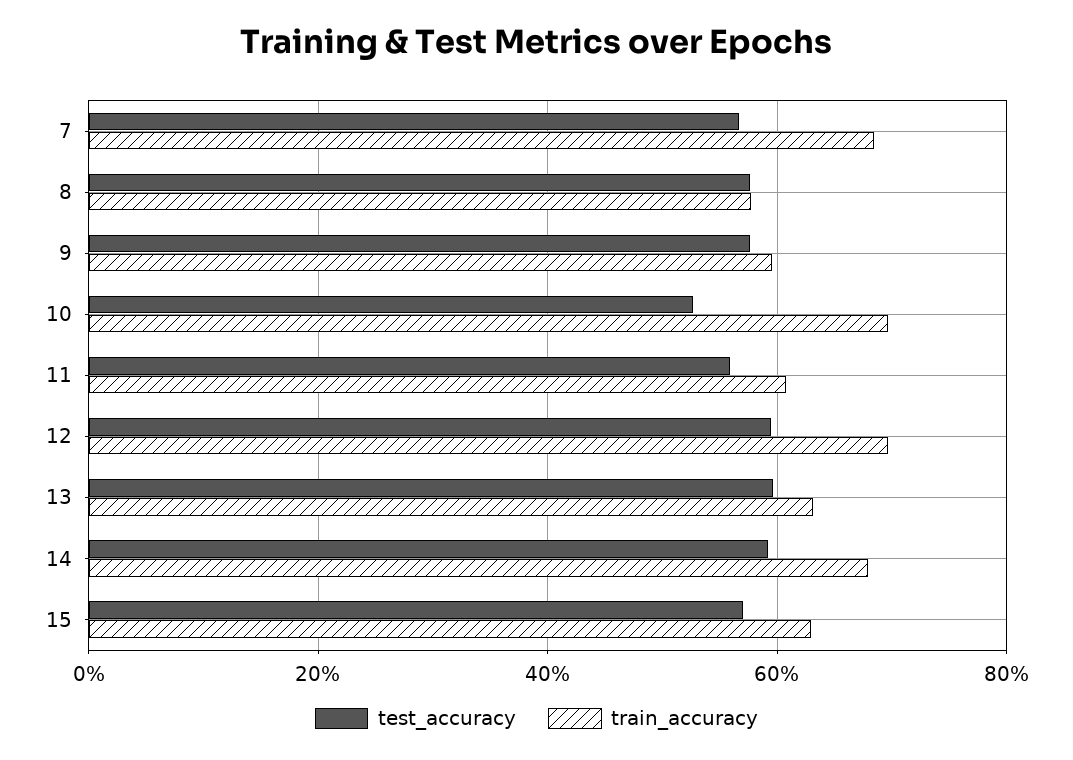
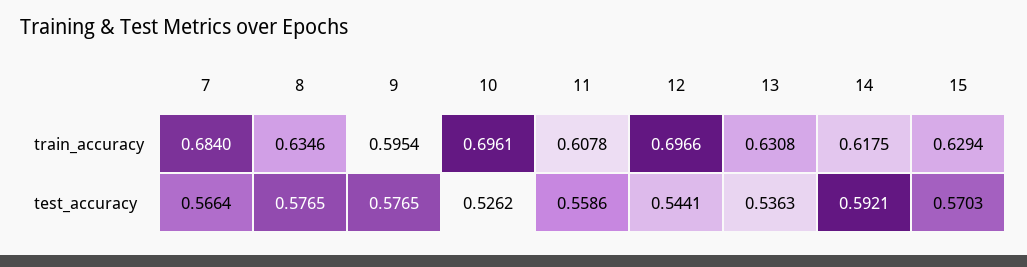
  {
    "test_accuracy": {
      "7": 0.5664,
      "8": 0.5765,
      "9": 0.5765,
      "10": 0.5262,
      "11": 0.5586,
-     "12": 0.6,
+     "12": 0.5441,
-     "13": 0.6,
+     "13": 0.5363,
      "14": 0.5921,
      "15": 0.5703
    },
    "train_accuracy": {
      "7": 0.684,
-     "8": 0.58,
+     "8": 0.6346,
      "9": 0.5954,
      "10": 0.6961,
      "11": 0.6078,
      "12": 0.6966,
      "13": 0.6308,
-     "14": 0.68,
+     "14": 0.6175,
      "15": 0.6294
    }
  }

